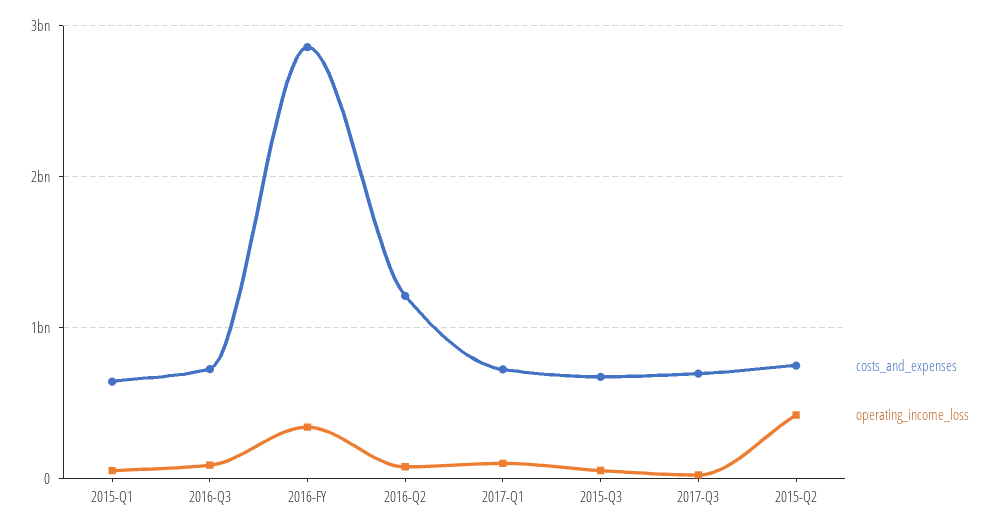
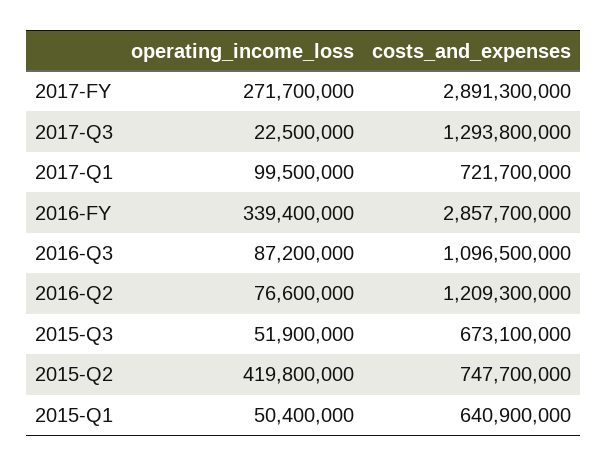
  {
    "costs_and_expenses": {
      "2015-Q1": 640900000,
-     "2016-Q3": 700000000,
+     "2016-Q3": 1096500000,
      "2016-FY": 2857700000,
      "2016-Q2": 1209300000,
      "2017-Q1": 721700000,
      "2015-Q3": 673100000,
-     "2017-Q3": 700000000,
+     "2017-Q3": 1293800000,
-     "2015-Q2": 747700000
+     "2015-Q2": 747700000,
+     "2017-FY": 2891300000
    },
    "operating_income_loss": {
      "2015-Q1": 50400000,
      "2016-Q3": 87200000,
      "2016-FY": 339400000,
      "2016-Q2": 76600000,
      "2017-Q1": 99500000,
      "2015-Q3": 51900000,
      "2017-Q3": 22500000,
-     "2015-Q2": 419800000
+     "2015-Q2": 419800000,
+     "2017-FY": 271700000
    }
  }

